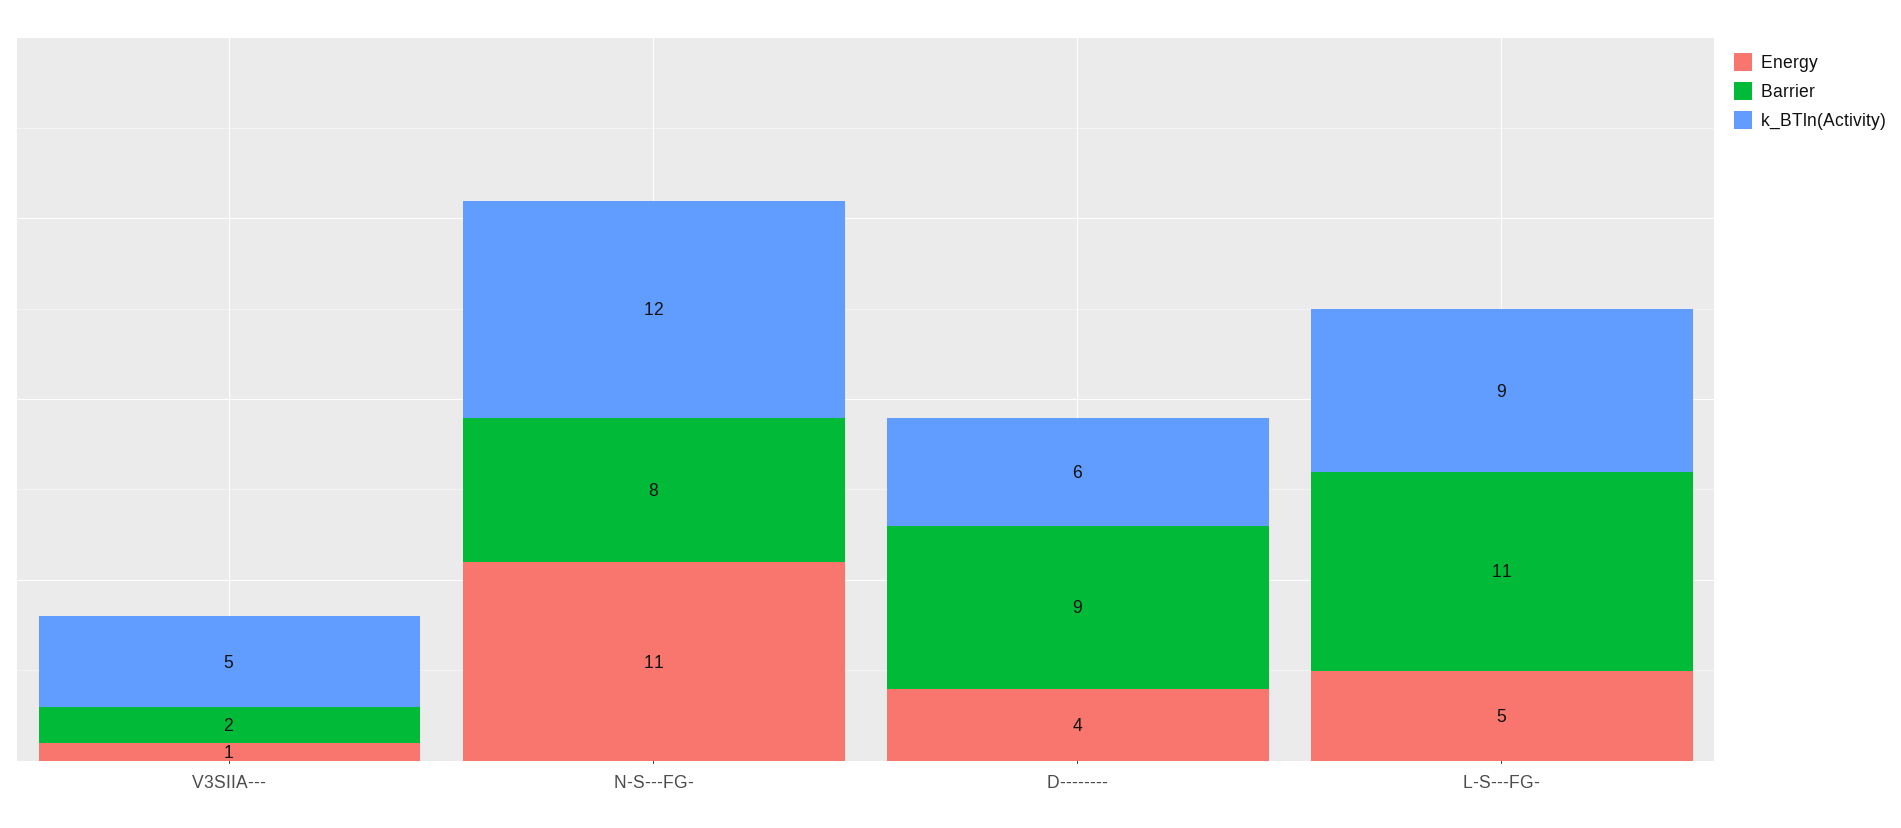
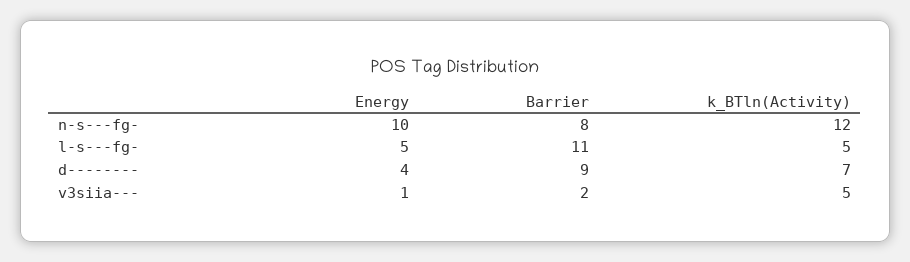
  {
    "Energy": {
      "V3SIIA---": 1,
-     "N-S---FG-": 11,
+     "N-S---FG-": 10,
      "D--------": 4,
      "L-S---FG-": 5
    },
    "Barrier": {
      "V3SIIA---": 2,
      "N-S---FG-": 8,
      "D--------": 9,
      "L-S---FG-": 11
    },
    "k_BTln(Activity)": {
      "V3SIIA---": 5,
      "N-S---FG-": 12,
-     "D--------": 6,
+     "D--------": 7,
-     "L-S---FG-": 9
+     "L-S---FG-": 5
    }
  }

